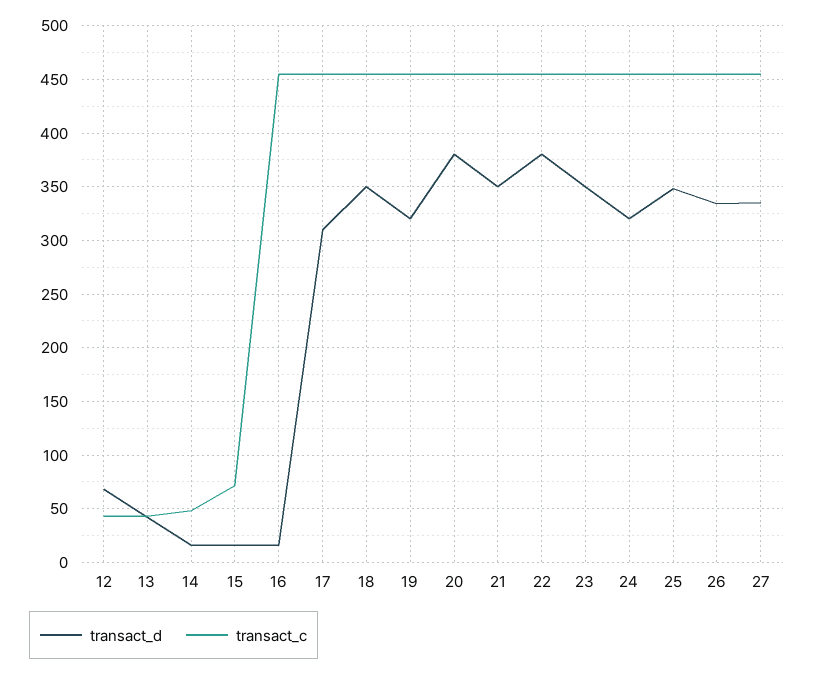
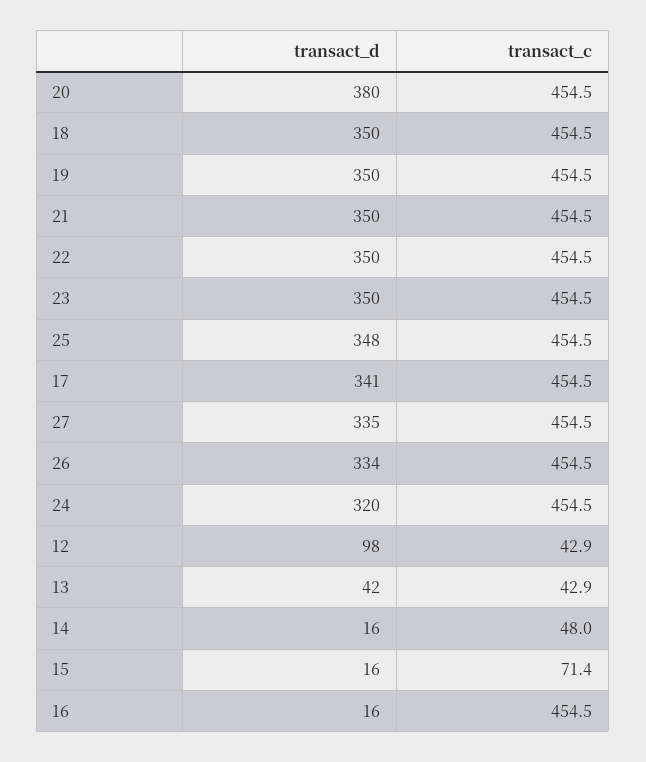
  {
    "transact_d": {
-     "12": 70,
+     "12": 98,
      "13": 42,
      "14": 16,
      "15": 16,
      "16": 16,
-     "17": 310,
+     "17": 341,
      "18": 350,
-     "19": 320,
+     "19": 350,
      "20": 380,
      "21": 350,
-     "22": 380,
+     "22": 350,
      "23": 350,
      "24": 320,
      "25": 348,
      "26": 334,
      "27": 335
    },
    "transact_c": {
      "12": 42.9,
      "13": 42.9,
      "14": 48,
      "15": 71.4,
      "16": 454.5,
      "17": 454.5,
      "18": 454.5,
      "19": 454.5,
      "20": 454.5,
      "21": 454.5,
      "22": 454.5,
      "23": 454.5,
      "24": 454.5,
      "25": 454.5,
      "26": 454.5,
      "27": 454.5
    }
  }

